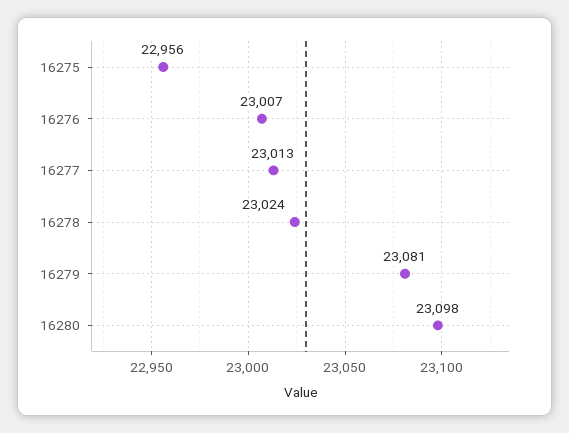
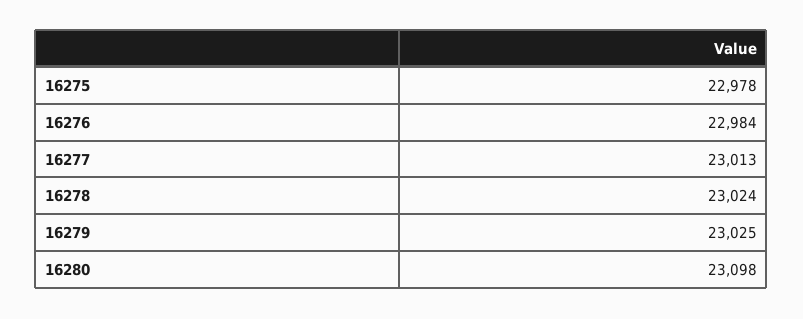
  {
-   "16275": 22956,
+   "16275": 22978,
-   "16276": 23007,
+   "16276": 22984,
    "16277": 23013,
    "16278": 23024,
-   "16279": 23081,
+   "16279": 23025,
    "16280": 23098
  }

